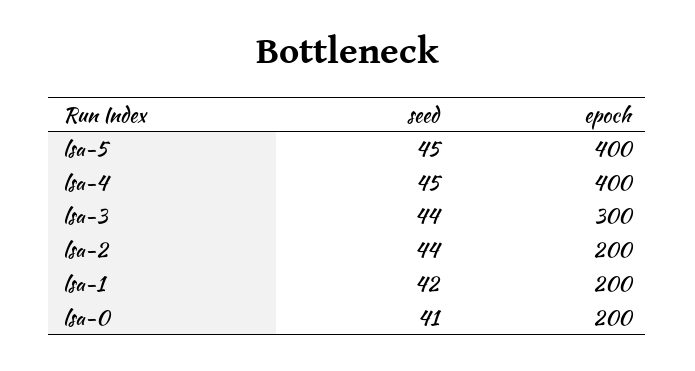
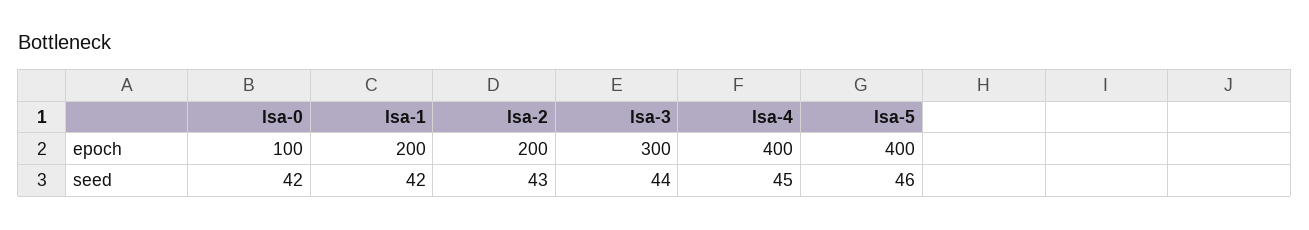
  {
    "seed": {
-     "lsa-5": 45,
+     "lsa-5": 46,
      "lsa-4": 45,
      "lsa-3": 44,
-     "lsa-2": 44,
+     "lsa-2": 43,
      "lsa-1": 42,
-     "lsa-0": 41
+     "lsa-0": 42
    },
    "epoch": {
      "lsa-5": 400,
      "lsa-4": 400,
      "lsa-3": 300,
      "lsa-2": 200,
      "lsa-1": 200,
-     "lsa-0": 200
+     "lsa-0": 100
    }
  }

